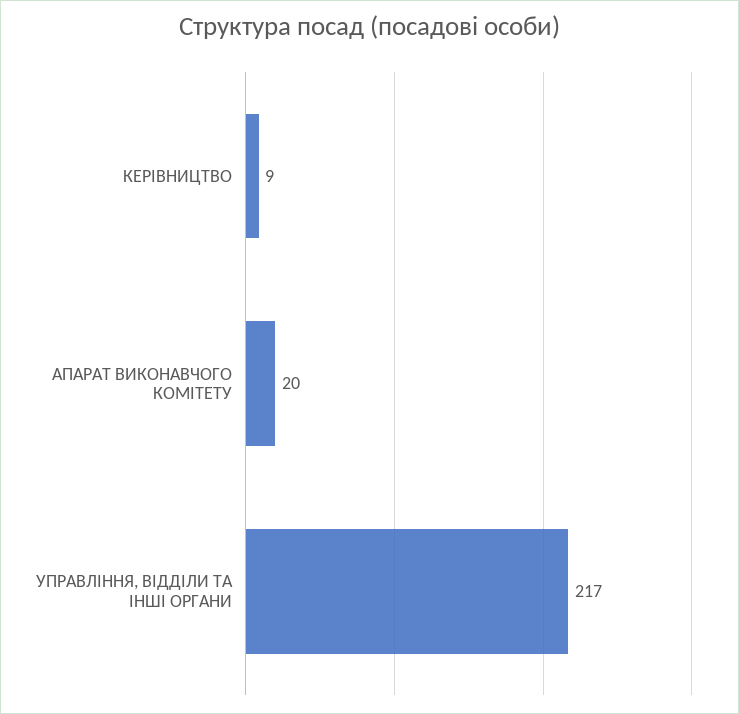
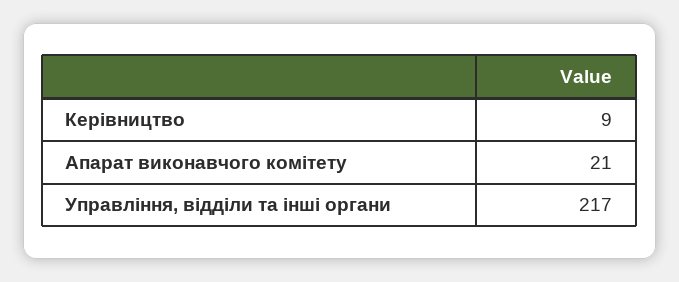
  {
    "КЕРІВНИЦТВО": 9,
-   "АПАРАТ ВИКОНАВЧОГО КОМІТЕТУ": 20,
+   "АПАРАТ ВИКОНАВЧОГО КОМІТЕТУ": 21,
    "УПРАВЛІННЯ, ВІДДІЛИ ТА ІНШІ ОРГАНИ": 217
  }

